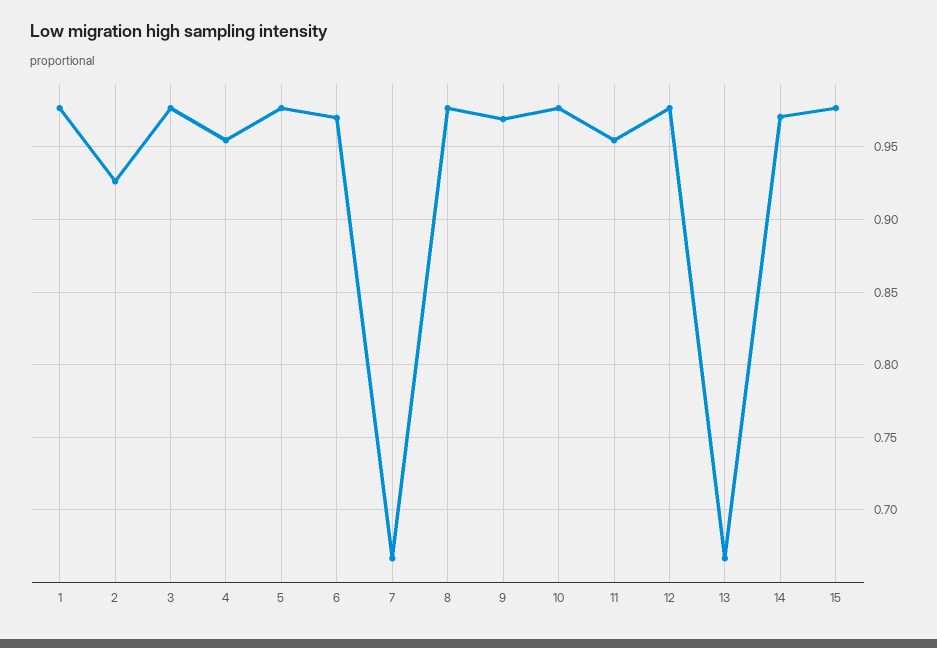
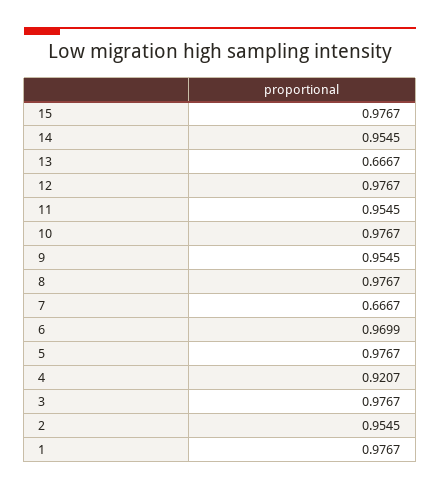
  {
    "1": 0.9767,
-   "2": 0.925,
+   "2": 0.9545,
    "3": 0.9767,
-   "4": 0.955,
+   "4": 0.9207,
    "5": 0.9767,
    "6": 0.9699,
    "7": 0.6667,
    "8": 0.9767,
-   "9": 0.97,
+   "9": 0.9545,
    "10": 0.9767,
    "11": 0.9545,
    "12": 0.9767,
    "13": 0.6667,
-   "14": 0.97,
+   "14": 0.9545,
    "15": 0.9767
  }

